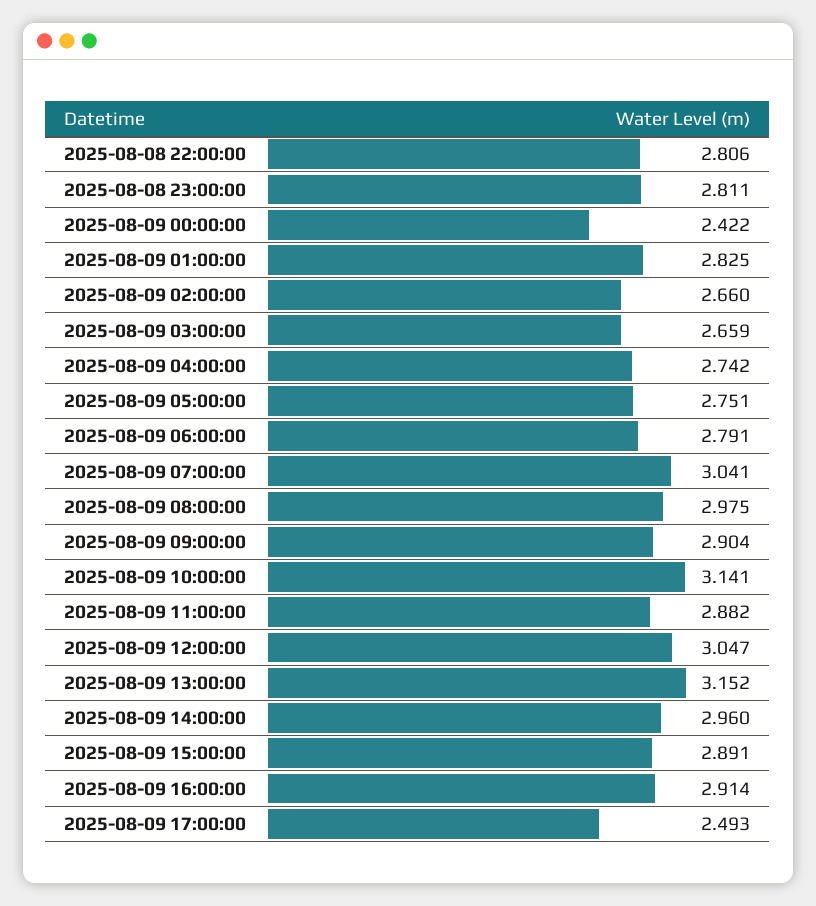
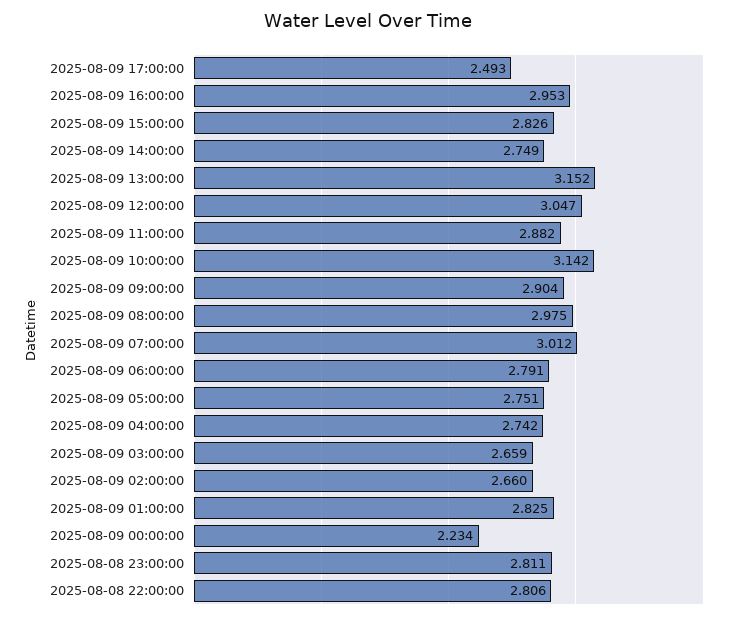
  {
    "2025-08-08 22:00:00": 2.806,
    "2025-08-08 23:00:00": 2.811,
-   "2025-08-09 00:00:00": 2.422,
+   "2025-08-09 00:00:00": 2.234,
    "2025-08-09 01:00:00": 2.825,
    "2025-08-09 02:00:00": 2.66,
    "2025-08-09 03:00:00": 2.659,
    "2025-08-09 04:00:00": 2.742,
    "2025-08-09 05:00:00": 2.751,
    "2025-08-09 06:00:00": 2.791,
-   "2025-08-09 07:00:00": 3.041,
+   "2025-08-09 07:00:00": 3.012,
    "2025-08-09 08:00:00": 2.975,
    "2025-08-09 09:00:00": 2.904,
-   "2025-08-09 10:00:00": 3.141,
+   "2025-08-09 10:00:00": 3.142,
    "2025-08-09 11:00:00": 2.882,
    "2025-08-09 12:00:00": 3.047,
    "2025-08-09 13:00:00": 3.152,
-   "2025-08-09 14:00:00": 2.96,
+   "2025-08-09 14:00:00": 2.749,
-   "2025-08-09 15:00:00": 2.891,
+   "2025-08-09 15:00:00": 2.826,
-   "2025-08-09 16:00:00": 2.914,
+   "2025-08-09 16:00:00": 2.953,
    "2025-08-09 17:00:00": 2.493
  }

